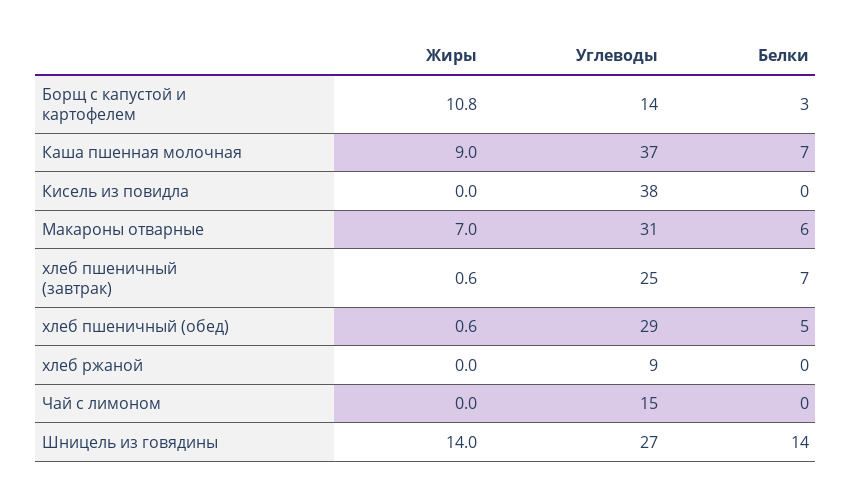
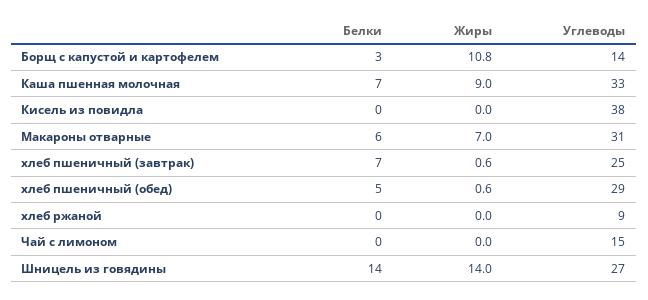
  {
    "Жиры": {
      "Борщ с капустой и картофелем": 10.8,
      "Каша пшенная молочная": 9,
      "Кисель из повидла": 0,
      "Макароны отварные": 7,
      "хлеб пшеничный (завтрак)": 0.6,
      "хлеб пшеничный (обед)": 0.6,
      "хлеб ржаной": 0,
      "Чай с лимоном": 0,
      "Шницель из говядины": 14
    },
    "Углеводы": {
      "Борщ с капустой и картофелем": 14,
-     "Каша пшенная молочная": 37,
+     "Каша пшенная молочная": 33,
      "Кисель из повидла": 38,
      "Макароны отварные": 31,
      "хлеб пшеничный (завтрак)": 25,
      "хлеб пшеничный (обед)": 29,
      "хлеб ржаной": 9,
      "Чай с лимоном": 15,
      "Шницель из говядины": 27
    },
    "Белки": {
      "Борщ с капустой и картофелем": 3,
      "Каша пшенная молочная": 7,
      "Кисель из повидла": 0,
      "Макароны отварные": 6,
      "хлеб пшеничный (завтрак)": 7,
      "хлеб пшеничный (обед)": 5,
      "хлеб ржаной": 0,
      "Чай с лимоном": 0,
      "Шницель из говядины": 14
    }
  }

